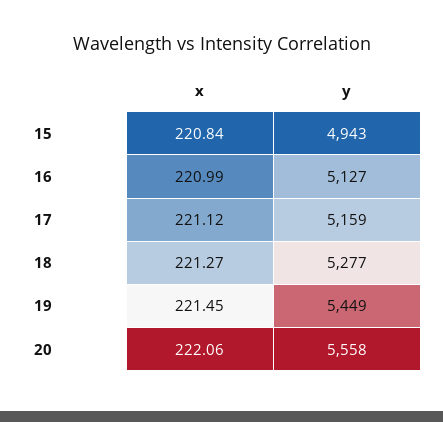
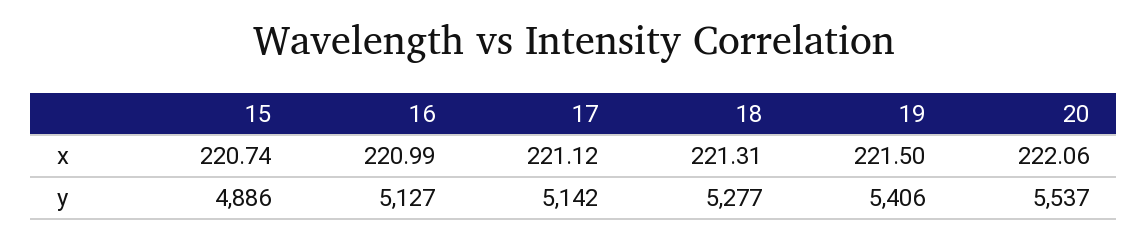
  {
    "x": {
-     "15": 220.84,
+     "15": 220.74,
      "16": 220.99,
      "17": 221.12,
-     "18": 221.27,
+     "18": 221.31,
-     "19": 221.45,
+     "19": 221.5,
      "20": 222.06
    },
    "y": {
-     "15": 4943,
+     "15": 4886,
      "16": 5127,
-     "17": 5159,
+     "17": 5142,
      "18": 5277,
-     "19": 5449,
+     "19": 5406,
-     "20": 5558
+     "20": 5537
    }
  }

